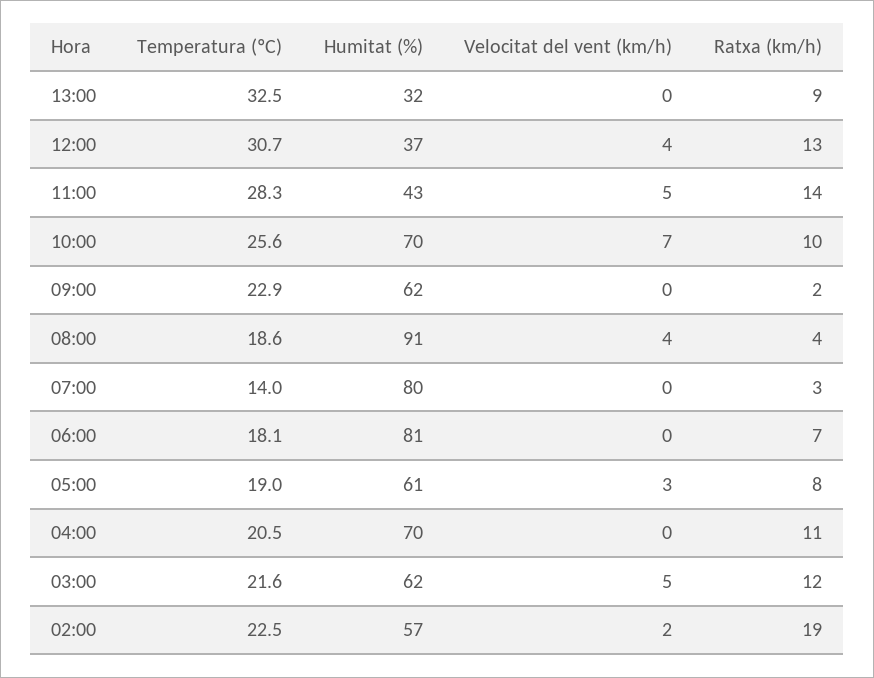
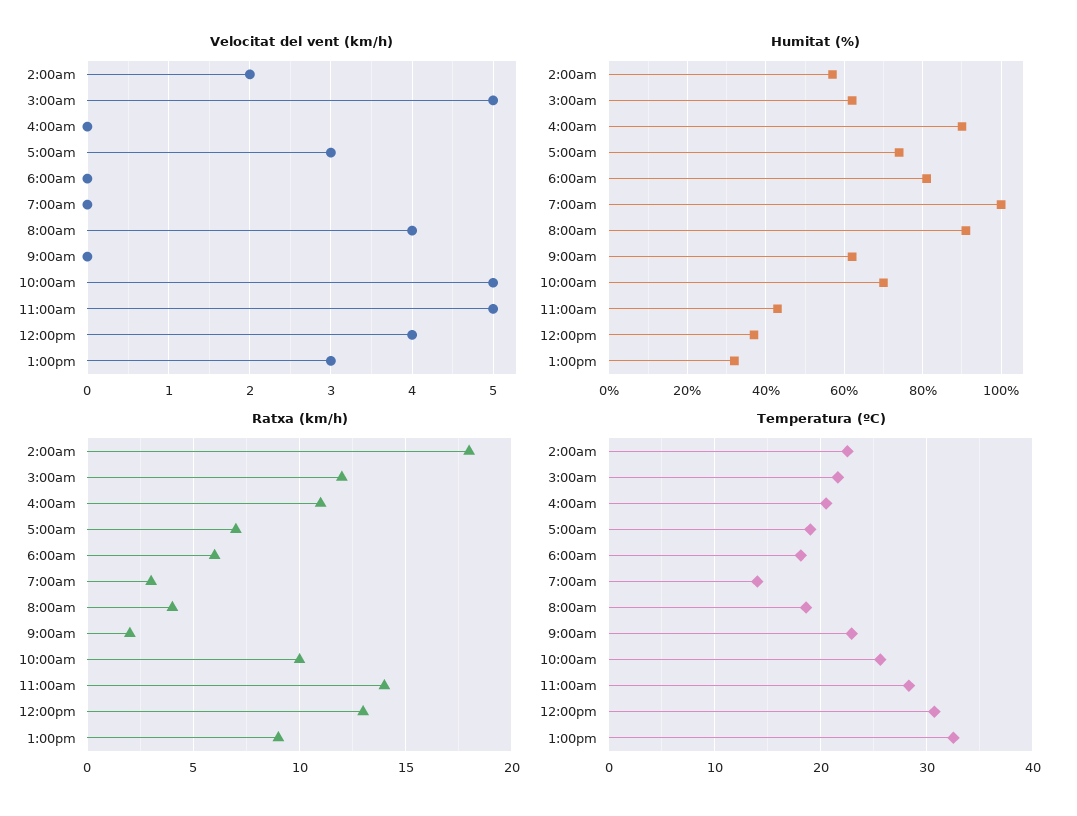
  {
    "Temperatura (ºC)": {
      "13:00": 32.5,
      "12:00": 30.7,
      "11:00": 28.3,
      "10:00": 25.6,
      "09:00": 22.9,
      "08:00": 18.6,
      "07:00": 14,
      "06:00": 18.1,
      "05:00": 19,
      "04:00": 20.5,
      "03:00": 21.6,
      "02:00": 22.5
    },
    "Humitat (%)": {
      "13:00": 32,
      "12:00": 37,
      "11:00": 43,
      "10:00": 70,
      "09:00": 62,
      "08:00": 91,
-     "07:00": 80,
+     "07:00": 100,
      "06:00": 81,
-     "05:00": 61,
+     "05:00": 75,
-     "04:00": 70,
+     "04:00": 90,
      "03:00": 62,
      "02:00": 57
    },
    "Velocitat del vent (km/h)": {
-     "13:00": 0,
+     "13:00": 3,
      "12:00": 4,
      "11:00": 5,
-     "10:00": 7,
+     "10:00": 5,
      "09:00": 0,
      "08:00": 4,
      "07:00": 0,
      "06:00": 0,
      "05:00": 3,
      "04:00": 0,
      "03:00": 5,
      "02:00": 2
    },
    "Ratxa (km/h)": {
      "13:00": 9,
      "12:00": 13,
      "11:00": 14,
      "10:00": 10,
      "09:00": 2,
      "08:00": 4,
      "07:00": 3,
-     "06:00": 7,
+     "06:00": 6,
-     "05:00": 8,
+     "05:00": 7,
      "04:00": 11,
      "03:00": 12,
-     "02:00": 19
+     "02:00": 18
    }
  }

